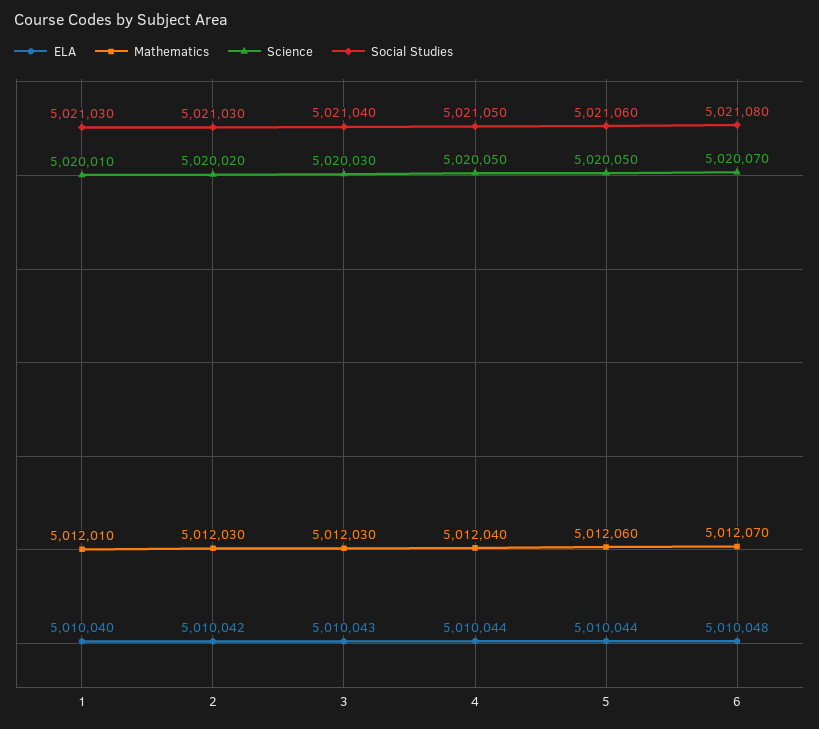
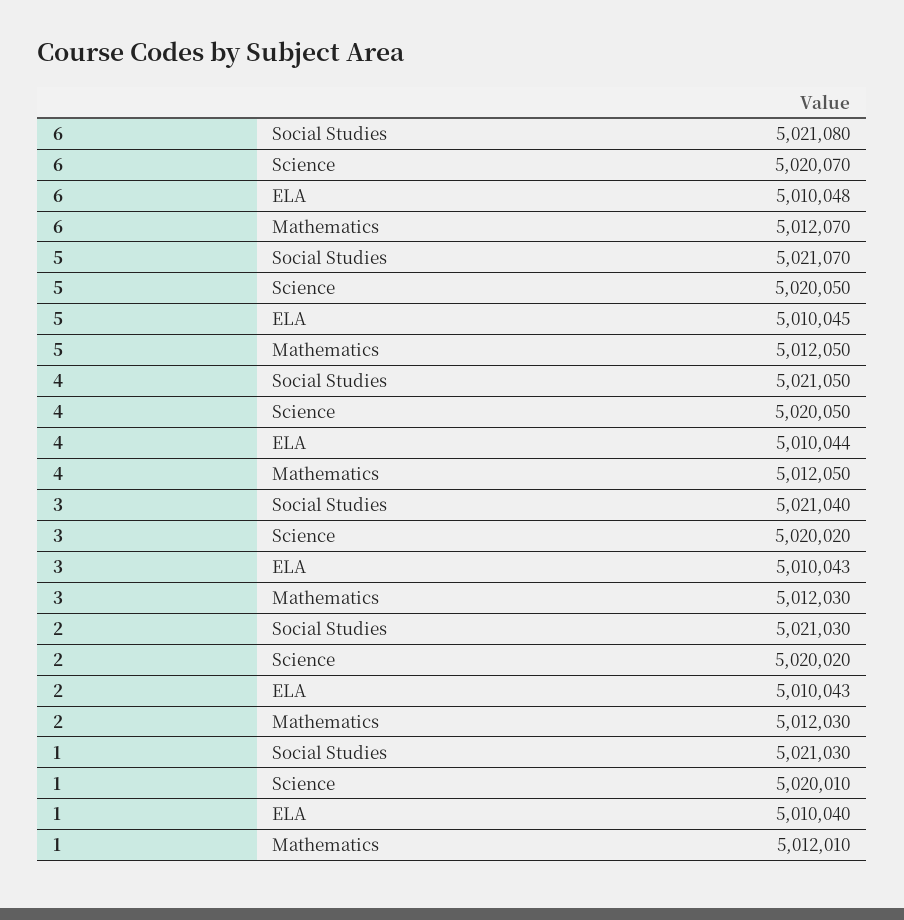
  {
    "ELA": {
      "1": 5010040,
-     "2": 5010042,
+     "2": 5010043,
      "3": 5010043,
      "4": 5010044,
-     "5": 5010044,
+     "5": 5010045,
      "6": 5010048
    },
    "Mathematics": {
      "1": 5012010,
      "2": 5012030,
      "3": 5012030,
-     "4": 5012040,
+     "4": 5012050,
-     "5": 5012060,
+     "5": 5012050,
      "6": 5012070
    },
    "Science": {
      "1": 5020010,
      "2": 5020020,
-     "3": 5020030,
+     "3": 5020020,
      "4": 5020050,
      "5": 5020050,
      "6": 5020070
    },
    "Social Studies": {
      "1": 5021030,
      "2": 5021030,
      "3": 5021040,
      "4": 5021050,
-     "5": 5021060,
+     "5": 5021070,
      "6": 5021080
    }
  }

